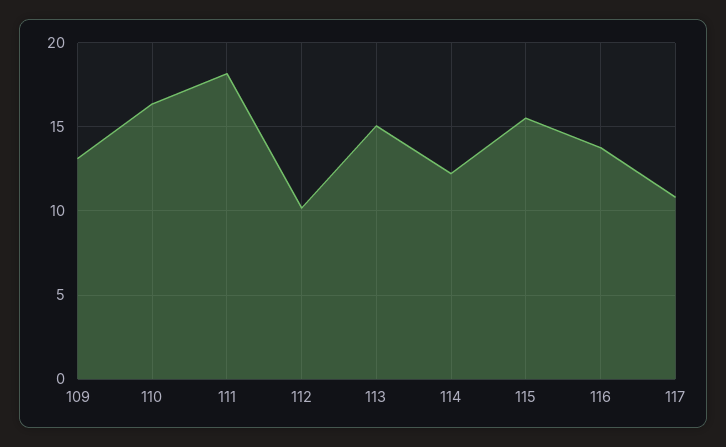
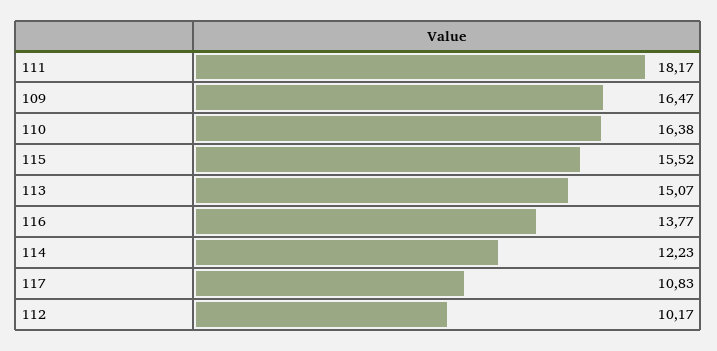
  {
-   "109": 13,
+   "109": 16.47,
    "110": 16.38,
    "111": 18.17,
    "112": 10.17,
    "113": 15.07,
    "114": 12.23,
    "115": 15.52,
    "116": 13.77,
    "117": 10.83
  }

